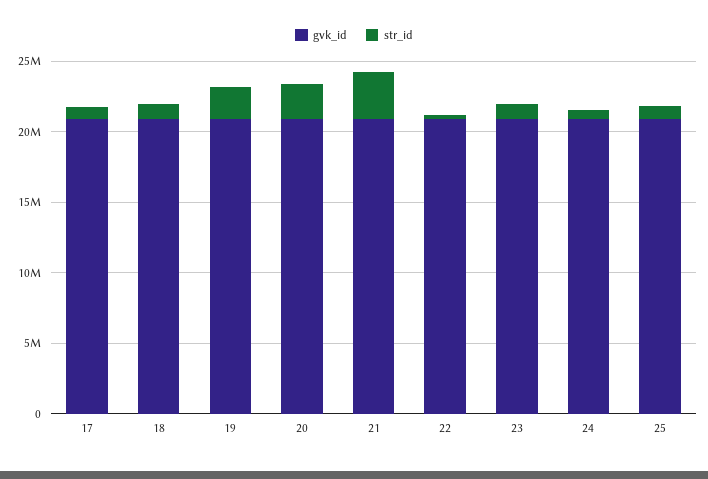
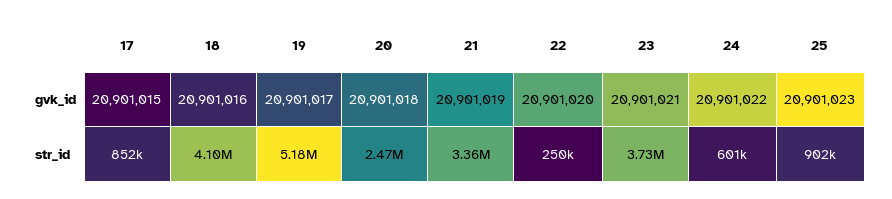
  {
    "gvk_id": {
      "17": 20901015,
      "18": 20901016,
      "19": 20901017,
      "20": 20901018,
      "21": 20901019,
      "22": 20901020,
      "23": 20901021,
      "24": 20901022,
      "25": 20901023
    },
    "str_id": {
      "17": 852000,
-     "18": 1000000,
+     "18": 4100000,
-     "19": 2000000,
+     "19": 5180000,
      "20": 2470000,
      "21": 3360000,
      "22": 250000,
-     "23": 1000000,
+     "23": 3730000,
      "24": 601000,
      "25": 902000
    }
  }

